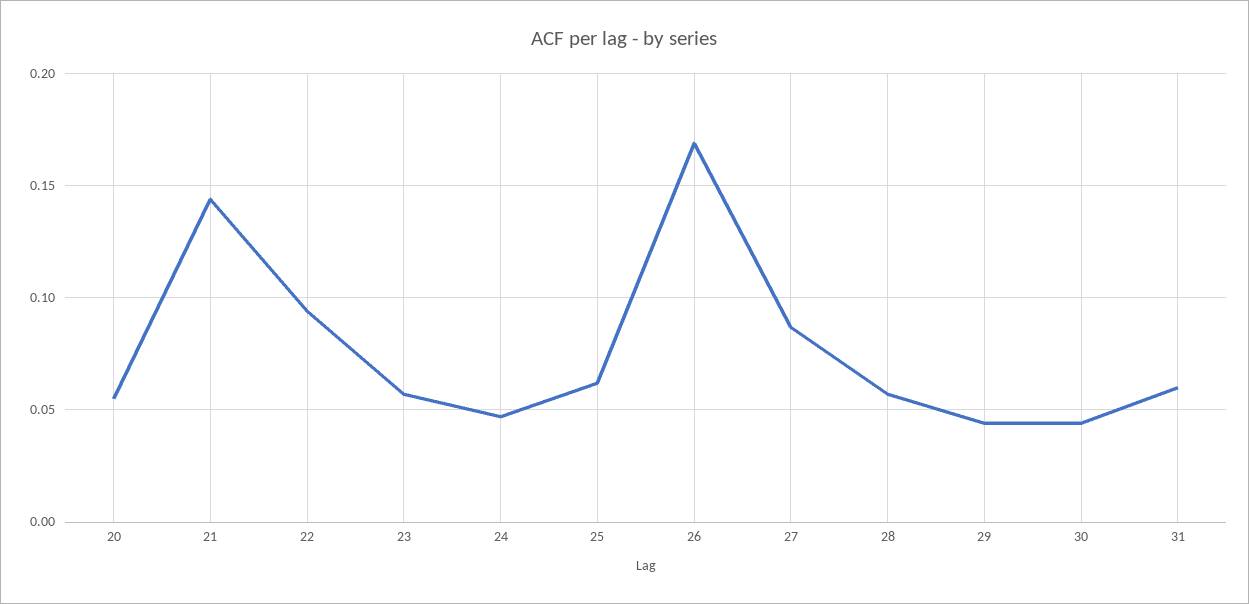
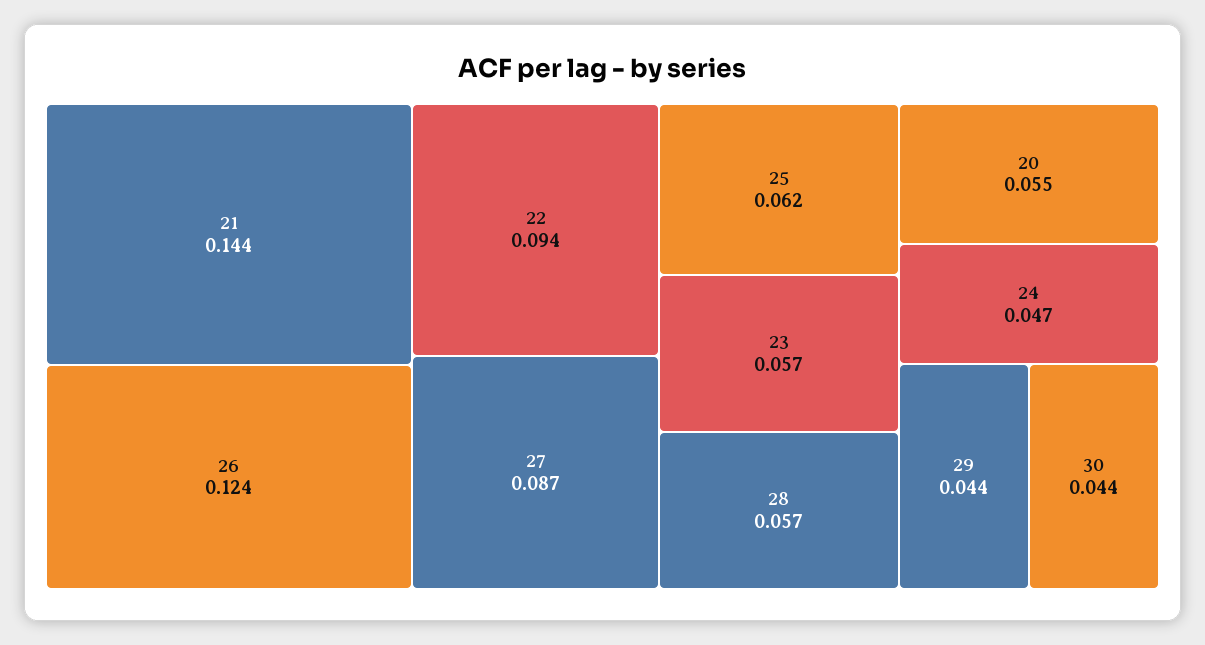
  {
    "20": 0.055,
    "21": 0.144,
    "22": 0.094,
    "23": 0.057,
    "24": 0.047,
    "25": 0.062,
-   "26": 0.17,
+   "26": 0.124,
    "27": 0.087,
    "28": 0.057,
    "29": 0.044,
-   "30": 0.044,
+   "30": 0.044
-   "31": 0.06
  }

